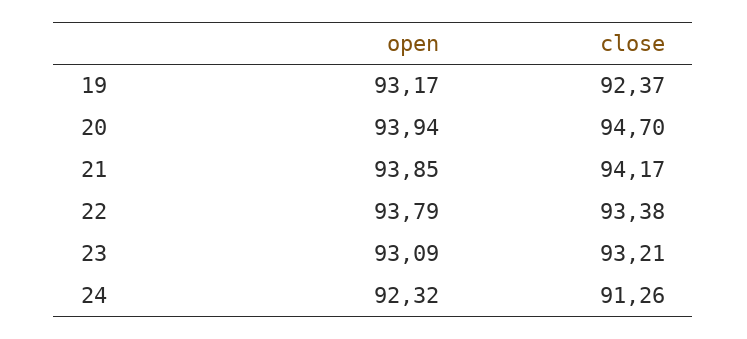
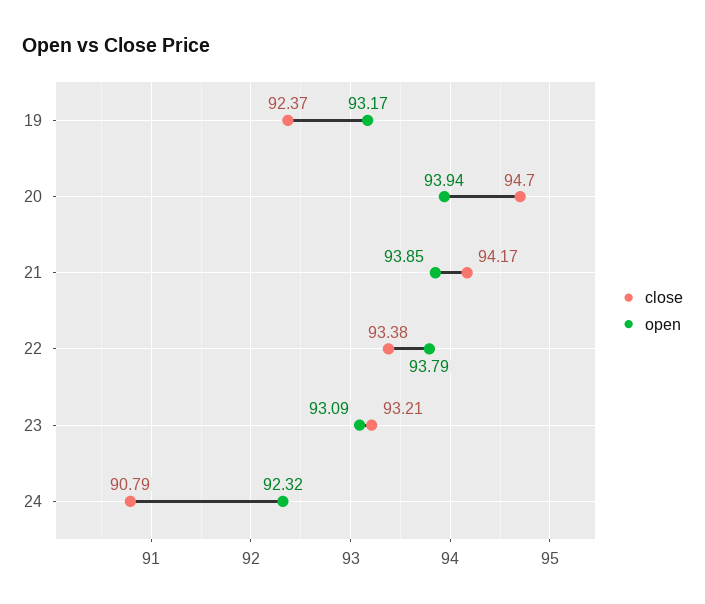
  {
    "open": {
      "19": 93.17,
      "20": 93.94,
      "21": 93.85,
      "22": 93.79,
      "23": 93.09,
      "24": 92.32
    },
    "close": {
      "19": 92.37,
      "20": 94.7,
      "21": 94.17,
      "22": 93.38,
      "23": 93.21,
-     "24": 91.26
+     "24": 90.79
    }
  }

